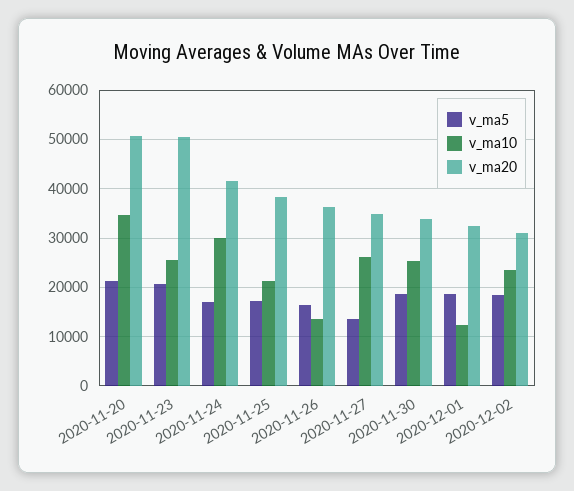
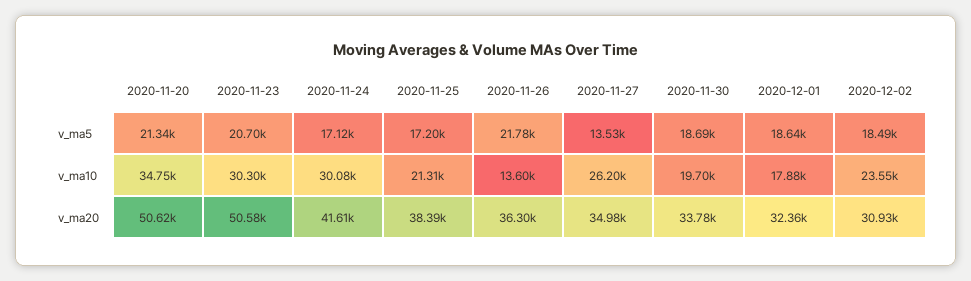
  {
    "v_ma5": {
      "2020-11-20": 21340,
      "2020-11-23": 20700,
      "2020-11-24": 17120,
      "2020-11-25": 17200,
-     "2020-11-26": 16000,
+     "2020-11-26": 21780,
      "2020-11-27": 13530,
      "2020-11-30": 18690,
      "2020-12-01": 18640,
      "2020-12-02": 18490
    },
    "v_ma10": {
      "2020-11-20": 34750,
-     "2020-11-23": 26000,
+     "2020-11-23": 30300,
      "2020-11-24": 30080,
      "2020-11-25": 21310,
      "2020-11-26": 13600,
      "2020-11-27": 26200,
-     "2020-11-30": 26000,
+     "2020-11-30": 19700,
-     "2020-12-01": 12000,
+     "2020-12-01": 17880,
      "2020-12-02": 23550
    },
    "v_ma20": {
      "2020-11-20": 50620,
      "2020-11-23": 50580,
      "2020-11-24": 41610,
      "2020-11-25": 38390,
      "2020-11-26": 36300,
      "2020-11-27": 34980,
      "2020-11-30": 33780,
      "2020-12-01": 32360,
      "2020-12-02": 30930
    }
  }

